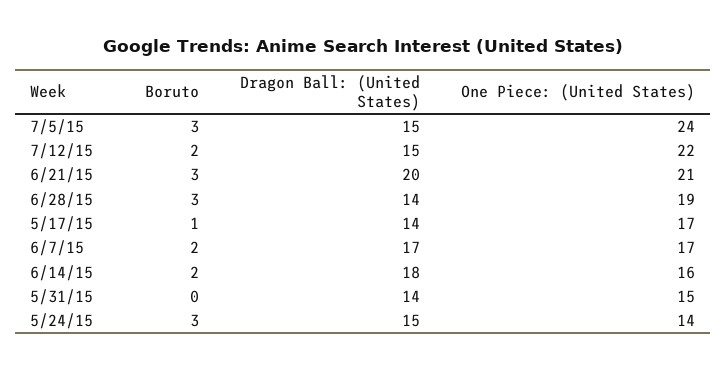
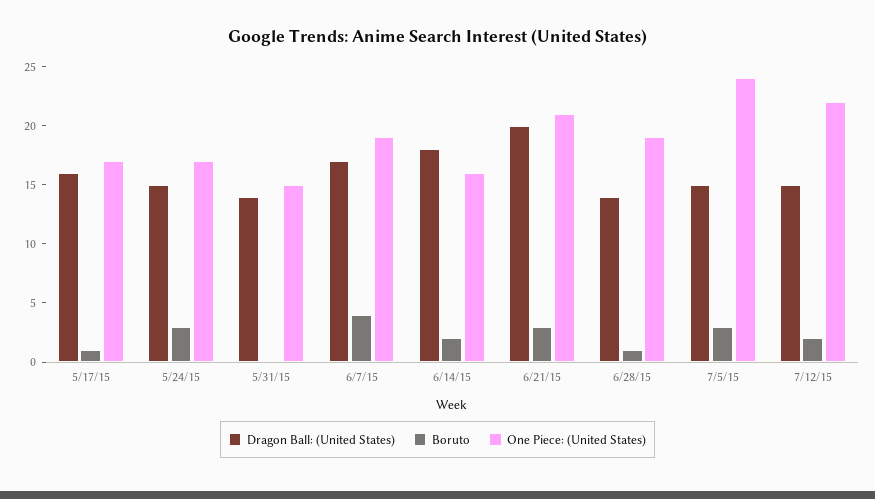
  {
    "Boruto": {
      "7/5/15": 3,
      "7/12/15": 2,
      "6/21/15": 3,
-     "6/28/15": 3,
+     "6/28/15": 1,
      "5/17/15": 1,
-     "6/7/15": 2,
+     "6/7/15": 4,
      "6/14/15": 2,
      "5/31/15": 0,
      "5/24/15": 3
    },
    "Dragon Ball: (United States)": {
      "7/5/15": 15,
      "7/12/15": 15,
      "6/21/15": 20,
      "6/28/15": 14,
-     "5/17/15": 14,
+     "5/17/15": 16,
      "6/7/15": 17,
      "6/14/15": 18,
      "5/31/15": 14,
      "5/24/15": 15
    },
    "One Piece: (United States)": {
      "7/5/15": 24,
      "7/12/15": 22,
      "6/21/15": 21,
      "6/28/15": 19,
      "5/17/15": 17,
-     "6/7/15": 17,
+     "6/7/15": 19,
      "6/14/15": 16,
      "5/31/15": 15,
-     "5/24/15": 14
+     "5/24/15": 17
    }
  }

